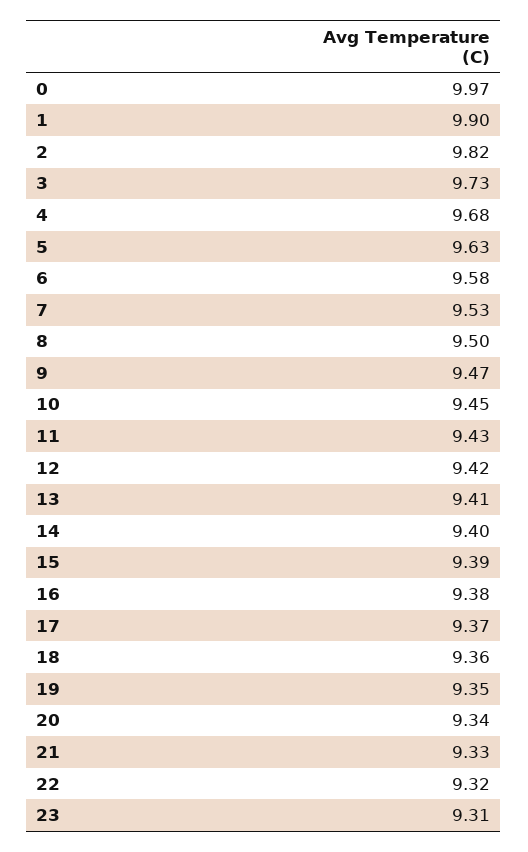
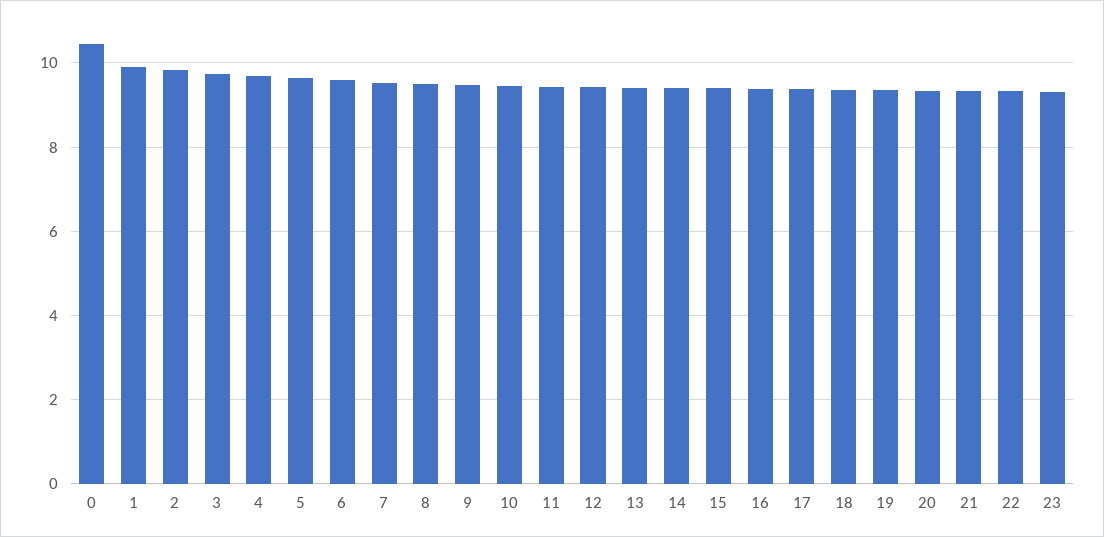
  {
-   "0": 9.97,
+   "0": 10.4,
    "1": 9.9,
    "2": 9.82,
    "3": 9.73,
    "4": 9.68,
    "5": 9.63,
    "6": 9.58,
    "7": 9.53,
    "8": 9.5,
    "9": 9.47,
    "10": 9.45,
    "11": 9.43,
    "12": 9.42,
    "13": 9.41,
    "14": 9.4,
    "15": 9.39,
    "16": 9.38,
    "17": 9.37,
    "18": 9.36,
    "19": 9.35,
    "20": 9.34,
    "21": 9.33,
    "22": 9.32,
    "23": 9.31
  }

